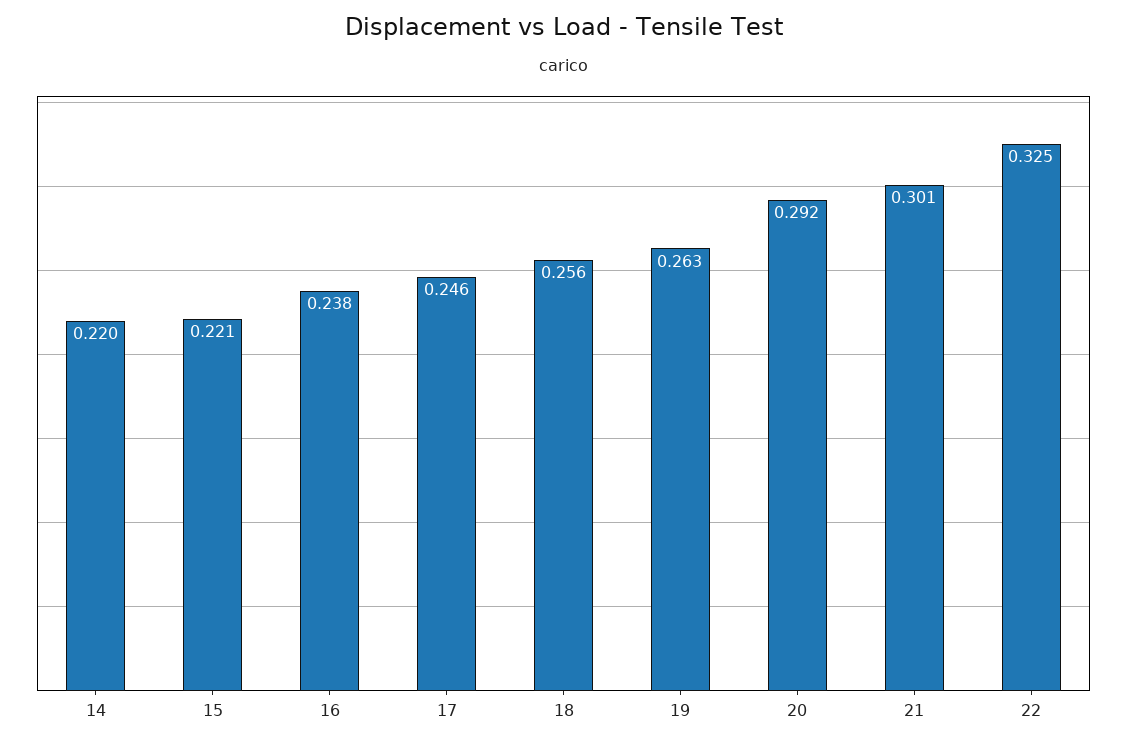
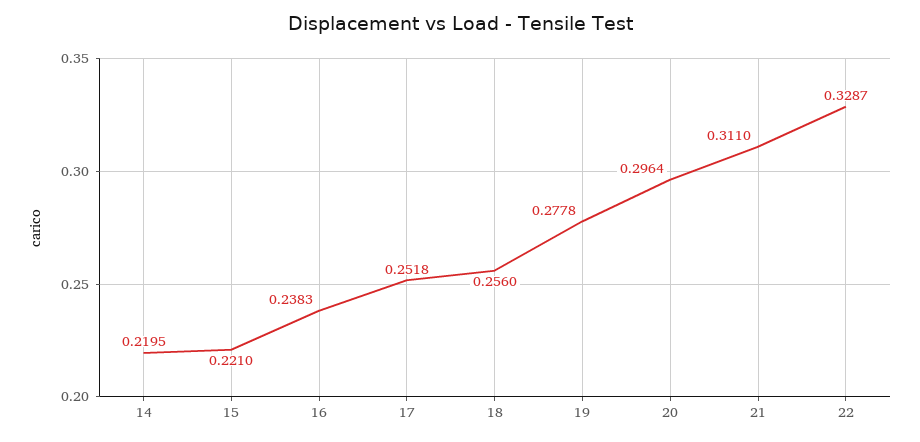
  {
    "14": 0.2195,
    "15": 0.221,
    "16": 0.2383,
-   "17": 0.246,
+   "17": 0.2518,
    "18": 0.256,
-   "19": 0.263,
+   "19": 0.2778,
-   "20": 0.292,
+   "20": 0.2964,
-   "21": 0.301,
+   "21": 0.311,
-   "22": 0.325
+   "22": 0.3287
  }

